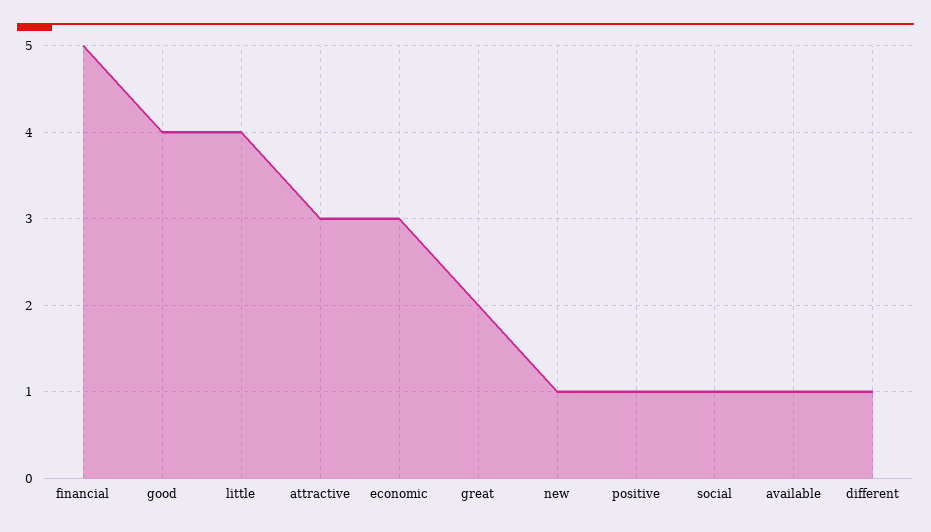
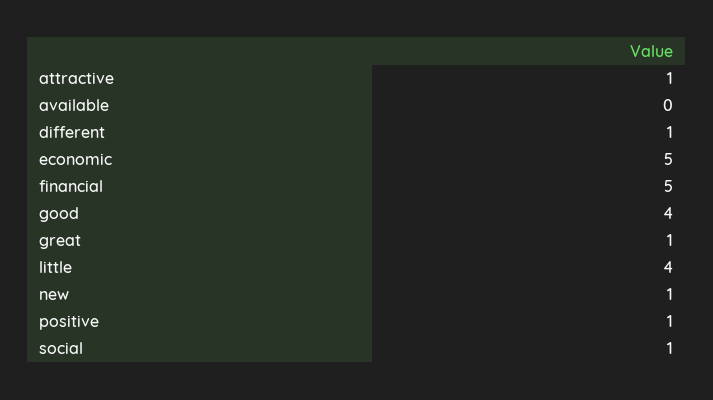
  {
    "financial": 5,
    "good": 4,
    "little": 4,
-   "attractive": 3,
+   "attractive": 1,
-   "economic": 3,
+   "economic": 5,
-   "great": 2,
+   "great": 1,
    "new": 1,
    "positive": 1,
    "social": 1,
-   "available": 1,
+   "available": 0,
    "different": 1
  }

